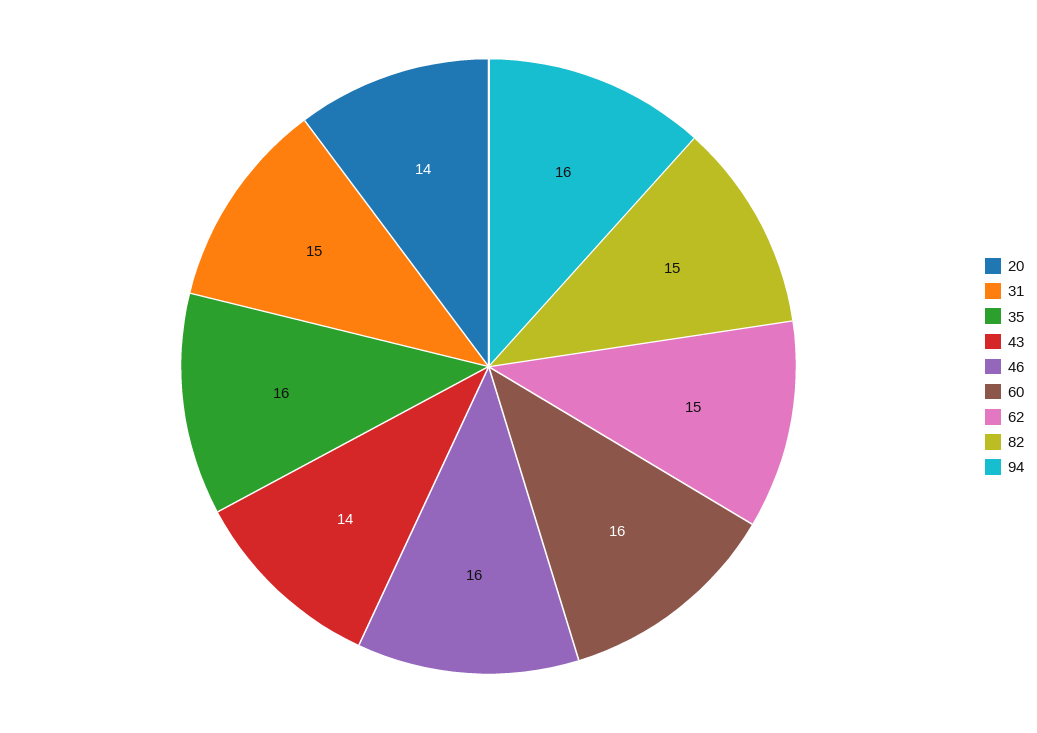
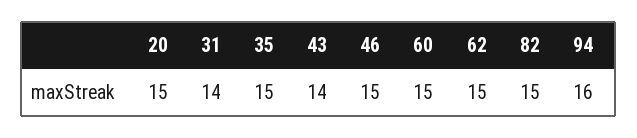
  {
-   "20": 14,
+   "20": 15,
-   "31": 15,
+   "31": 14,
-   "35": 16,
+   "35": 15,
    "43": 14,
-   "46": 16,
+   "46": 15,
-   "60": 16,
+   "60": 15,
    "62": 15,
    "82": 15,
    "94": 16
  }

